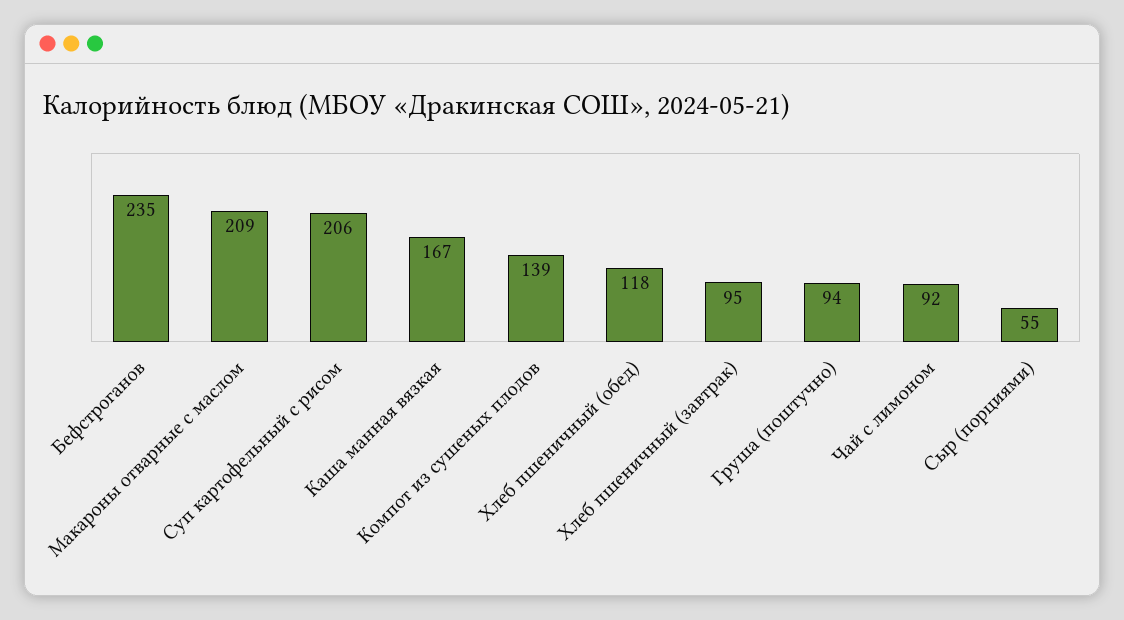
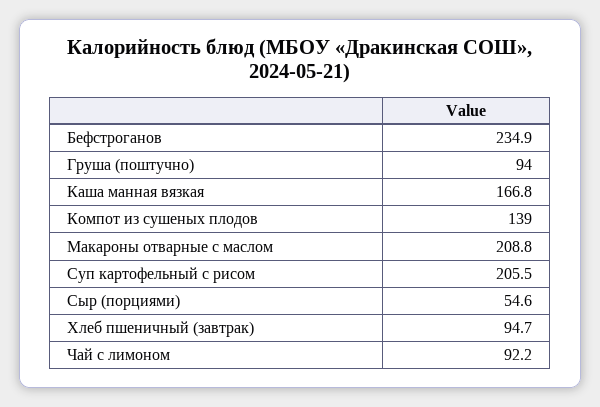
  {
    "Бефстроганов": 234.9,
    "Макароны отварные с маслом": 208.8,
    "Суп картофельный с рисом": 205.5,
    "Каша манная вязкая": 166.8,
    "Компот из сушеных плодов": 139,
-   "Хлеб пшеничный (обед)": 118,
    "Хлеб пшеничный (завтрак)": 94.7,
    "Груша (поштучно)": 94,
    "Чай с лимоном": 92.2,
    "Сыр (порциями)": 54.6
  }

